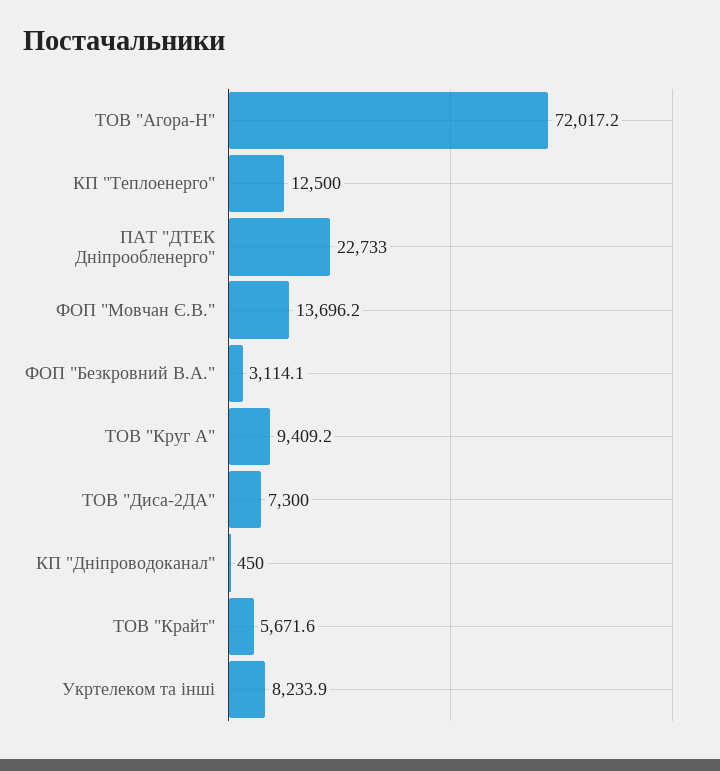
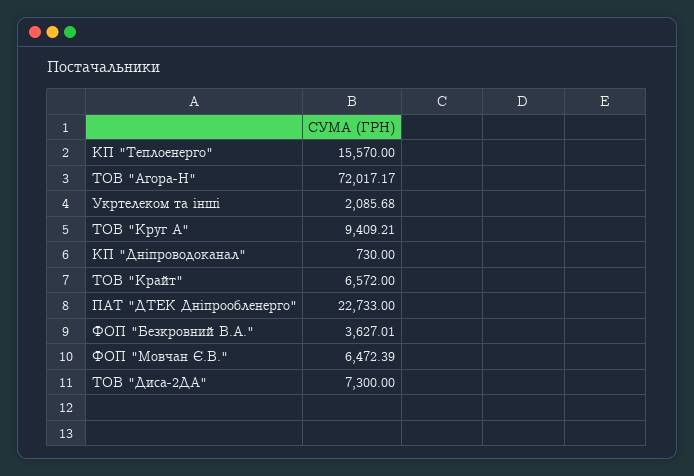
  {
    "ТОВ \"Агора-Н\"": 72017.17,
-   "КП \"Теплоенерго\"": 12500,
+   "КП \"Теплоенерго\"": 15570,
    "ПАТ \"ДТЕК Дніпрообленерго\"": 22733,
-   "ФОП \"Мовчан Є.В.\"": 13696.2,
+   "ФОП \"Мовчан Є.В.\"": 6472.39,
-   "ФОП \"Безкровний В.А.\"": 3114.1,
+   "ФОП \"Безкровний В.А.\"": 3627.01,
    "ТОВ \"Круг А\"": 9409.21,
    "ТОВ \"Диса-2ДА\"": 7300,
-   "КП \"Дніпроводоканал\"": 450,
+   "КП \"Дніпроводоканал\"": 730,
-   "ТОВ \"Крайт\"": 5671.6,
+   "ТОВ \"Крайт\"": 6572,
-   "Укртелеком та інші": 8233.9
+   "Укртелеком та інші": 2085.68
  }

